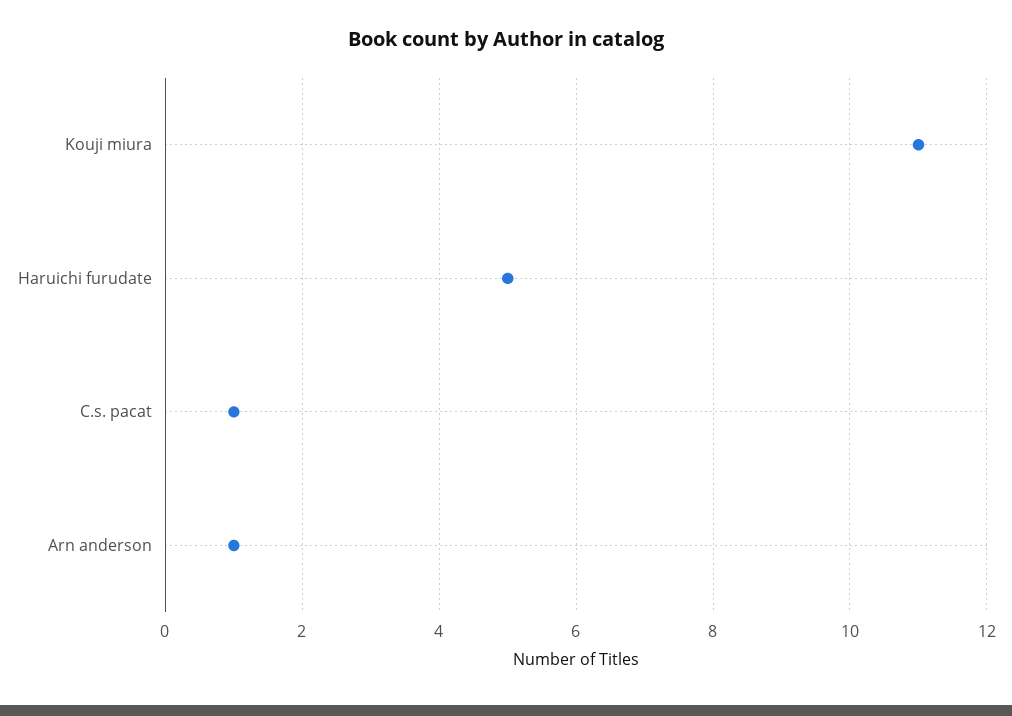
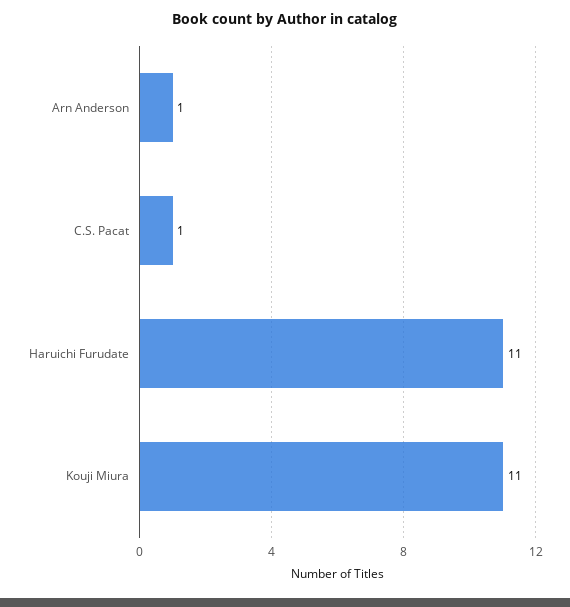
  {
    "Kouji miura": 11,
-   "Haruichi furudate": 5,
+   "Haruichi furudate": 11,
    "C.s. pacat": 1,
    "Arn anderson": 1
  }

